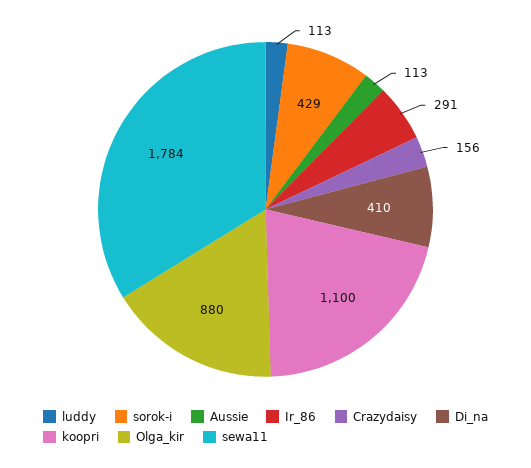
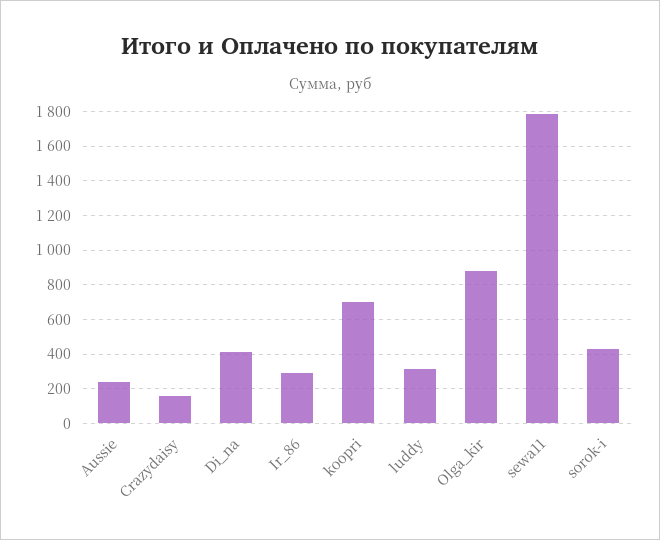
  {
-   "luddy": 113,
+   "luddy": 300,
    "sorok-i": 429,
-   "Aussie": 113,
+   "Aussie": 250,
    "Ir_86": 291,
    "Crazydaisy": 156,
    "Di_na": 410,
-   "koopri": 1100,
+   "koopri": 700,
    "Olga_kir": 880,
    "sewa11": 1784
  }

